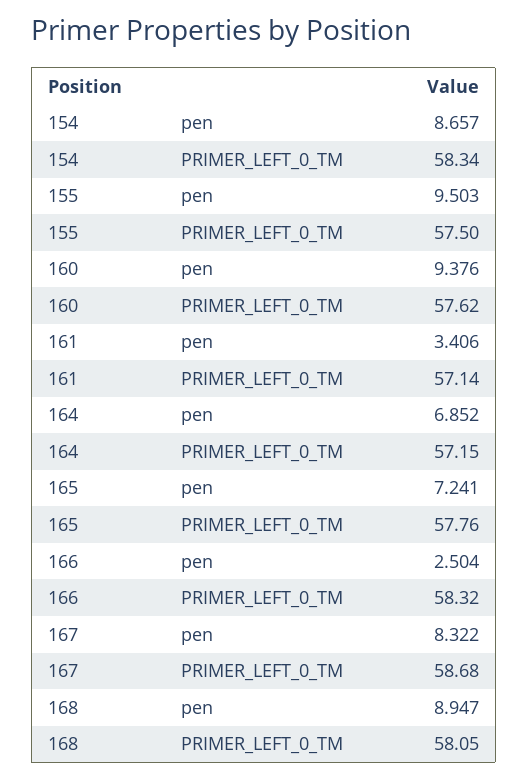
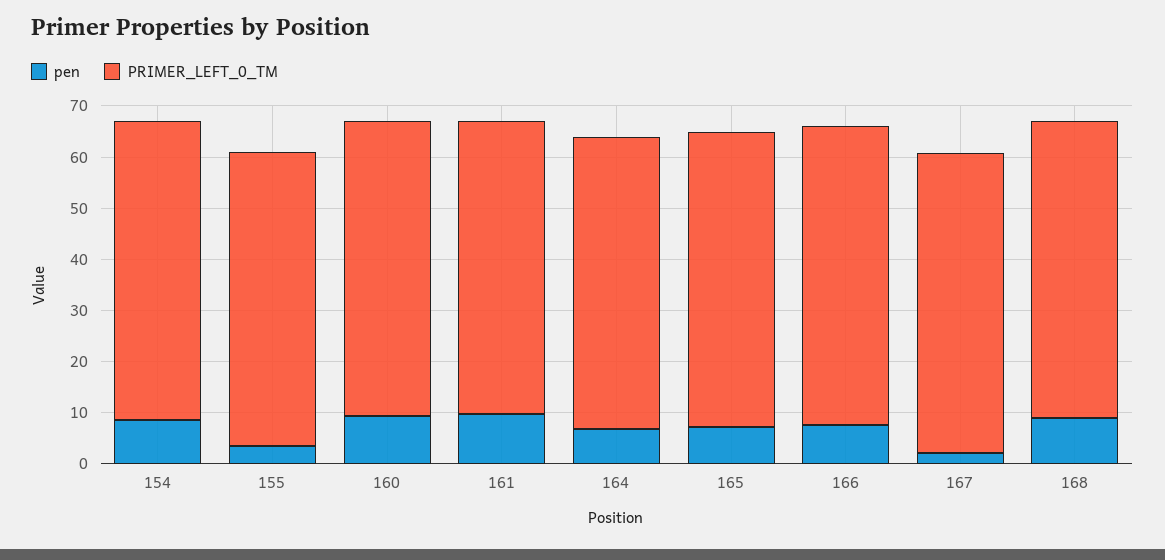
  {
    "pen": {
      "154": 8.657,
-     "155": 9.503,
+     "155": 4,
      "160": 9.376,
-     "161": 3.406,
+     "161": 10,
      "164": 6.852,
      "165": 7.241,
-     "166": 2.504,
+     "166": 8,
-     "167": 8.322,
+     "167": 2,
      "168": 8.947
    },
    "PRIMER_LEFT_0_TM": {
      "154": 58.34,
      "155": 57.5,
      "160": 57.62,
      "161": 57.14,
      "164": 57.15,
      "165": 57.76,
      "166": 58.32,
      "167": 58.68,
      "168": 58.05
    }
  }

